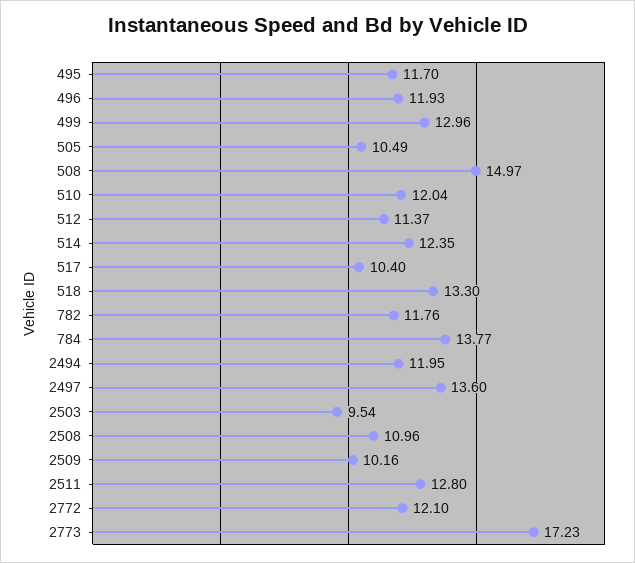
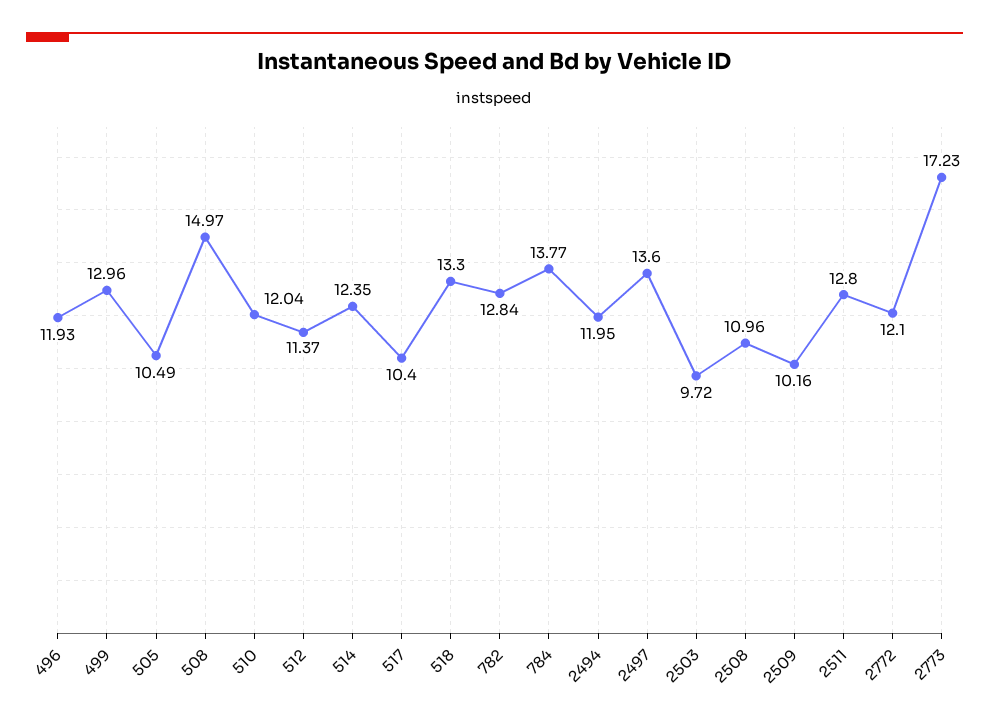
  {
-   "495": 11.7,
    "496": 11.93,
    "499": 12.96,
    "505": 10.49,
    "508": 14.97,
    "510": 12.04,
    "512": 11.37,
    "514": 12.35,
    "517": 10.4,
    "518": 13.3,
-   "782": 11.76,
+   "782": 12.84,
    "784": 13.77,
    "2494": 11.95,
    "2497": 13.6,
-   "2503": 9.54,
+   "2503": 9.72,
    "2508": 10.96,
    "2509": 10.16,
    "2511": 12.8,
    "2772": 12.1,
    "2773": 17.23
  }

